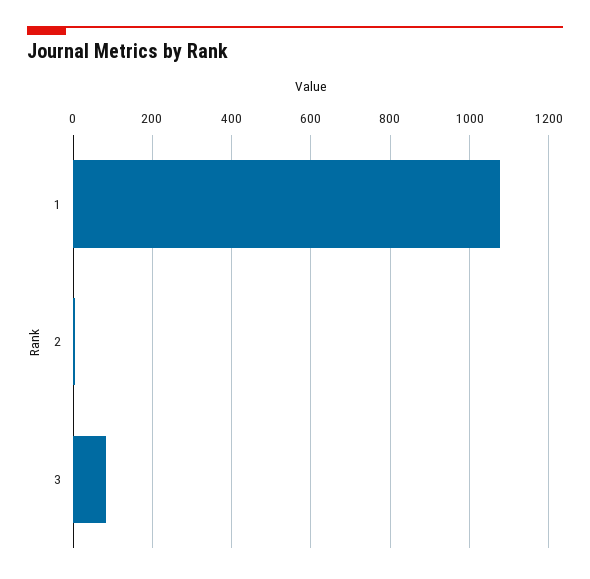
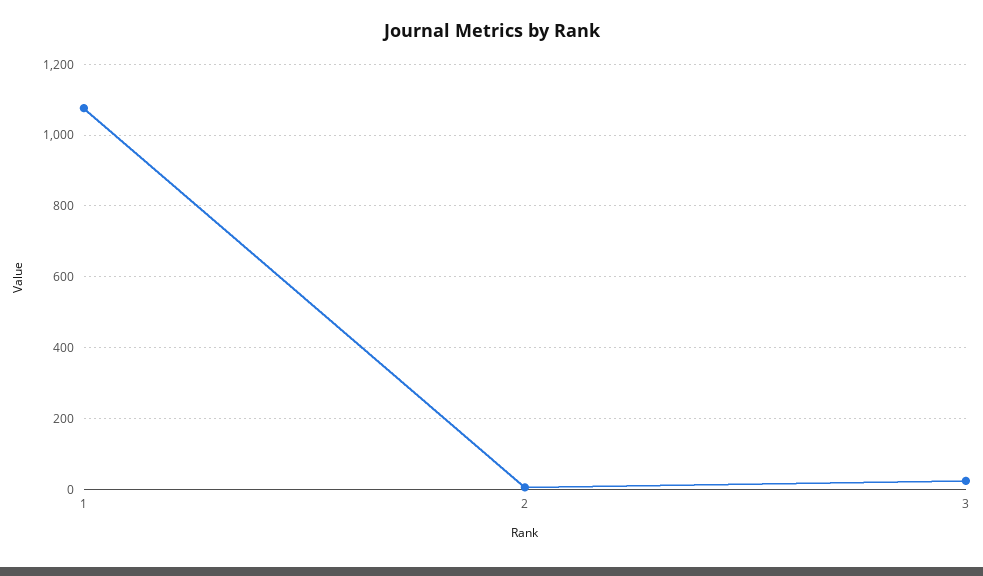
  {
    "1": 1080,
    "2": 0,
-   "3": 80
+   "3": 20
  }

